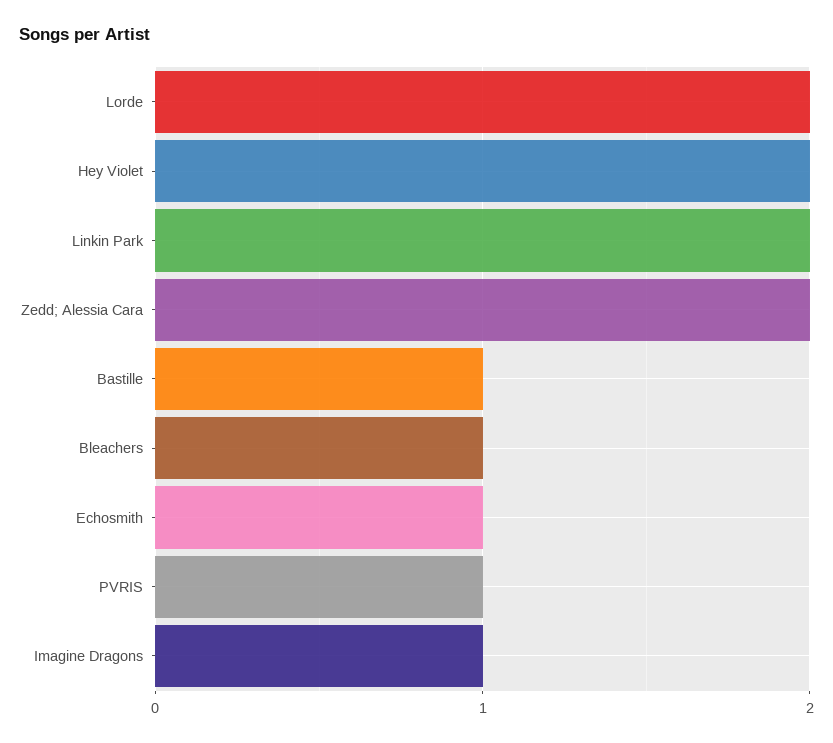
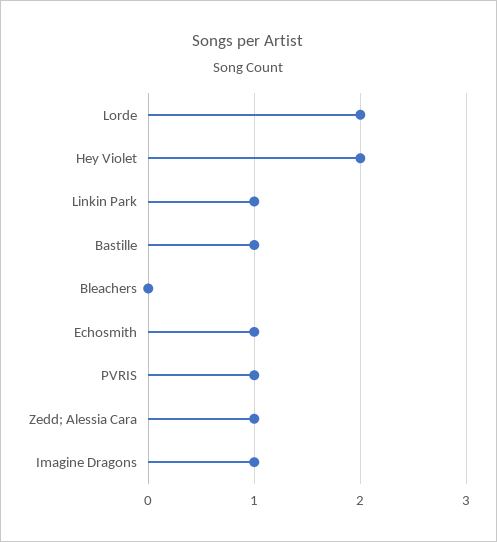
  {
    "Lorde": 2,
    "Hey Violet": 2,
-   "Linkin Park": 2,
+   "Linkin Park": 1,
-   "Zedd; Alessia Cara": 2,
+   "Zedd; Alessia Cara": 1,
    "Bastille": 1,
-   "Bleachers": 1,
+   "Bleachers": 0,
    "Echosmith": 1,
    "PVRIS": 1,
    "Imagine Dragons": 1
  }

